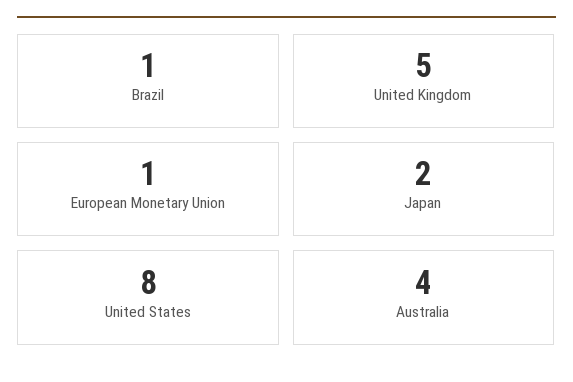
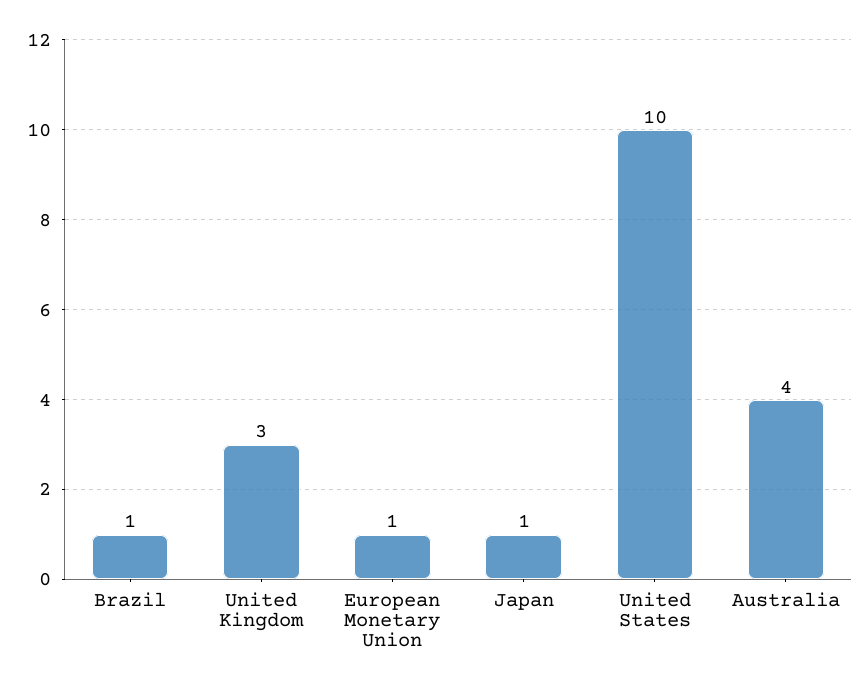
  {
    "Brazil": 1,
-   "United Kingdom": 5,
+   "United Kingdom": 3,
    "European Monetary Union": 1,
-   "Japan": 2,
+   "Japan": 1,
-   "United States": 8,
+   "United States": 10,
    "Australia": 4
  }

